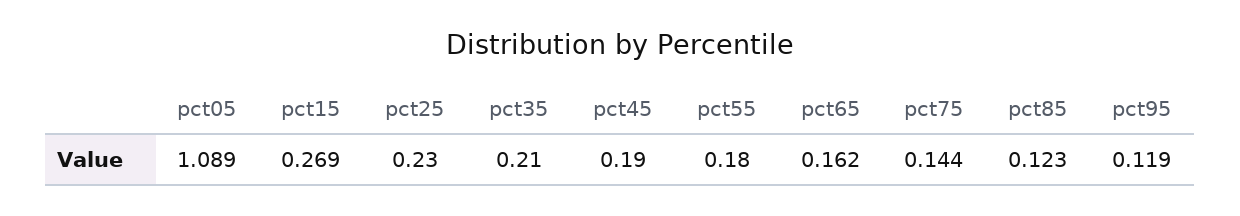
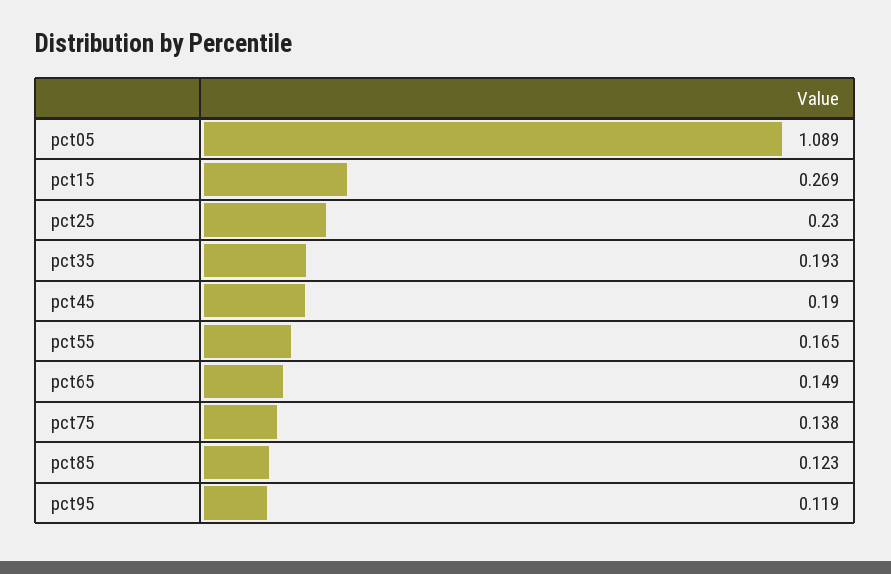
  {
    "pct05": 1.089,
    "pct15": 0.269,
    "pct25": 0.23,
-   "pct35": 0.21,
+   "pct35": 0.193,
    "pct45": 0.19,
-   "pct55": 0.18,
+   "pct55": 0.165,
-   "pct65": 0.162,
+   "pct65": 0.149,
-   "pct75": 0.144,
+   "pct75": 0.138,
    "pct85": 0.123,
    "pct95": 0.119
  }

